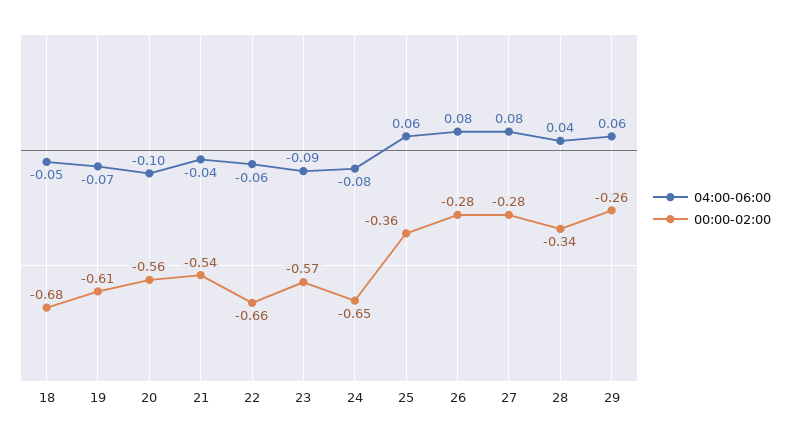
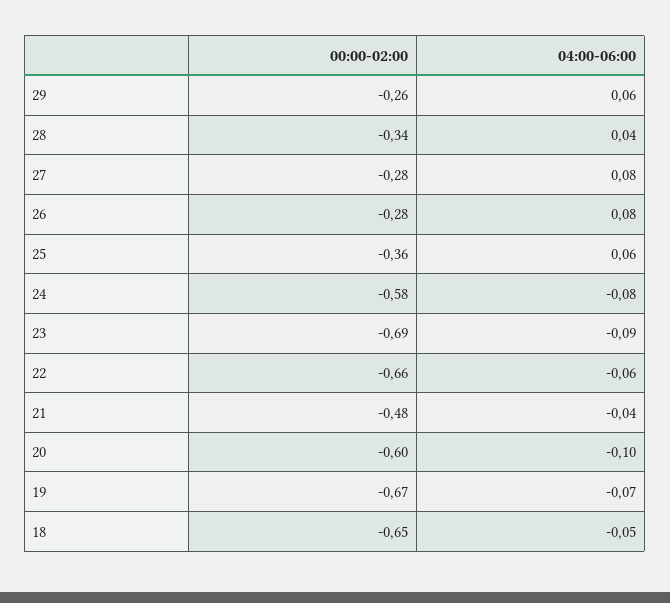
  {
    "04:00-06:00": {
      "18": -0.05,
      "19": -0.07,
      "20": -0.1,
      "21": -0.04,
      "22": -0.06,
      "23": -0.09,
      "24": -0.08,
      "25": 0.06,
      "26": 0.08,
      "27": 0.08,
      "28": 0.04,
      "29": 0.06
    },
    "00:00-02:00": {
-     "18": -0.68,
+     "18": -0.65,
-     "19": -0.61,
+     "19": -0.67,
-     "20": -0.56,
+     "20": -0.6,
-     "21": -0.54,
+     "21": -0.48,
      "22": -0.66,
-     "23": -0.57,
+     "23": -0.69,
-     "24": -0.65,
+     "24": -0.58,
      "25": -0.36,
      "26": -0.28,
      "27": -0.28,
      "28": -0.34,
      "29": -0.26
    }
  }

